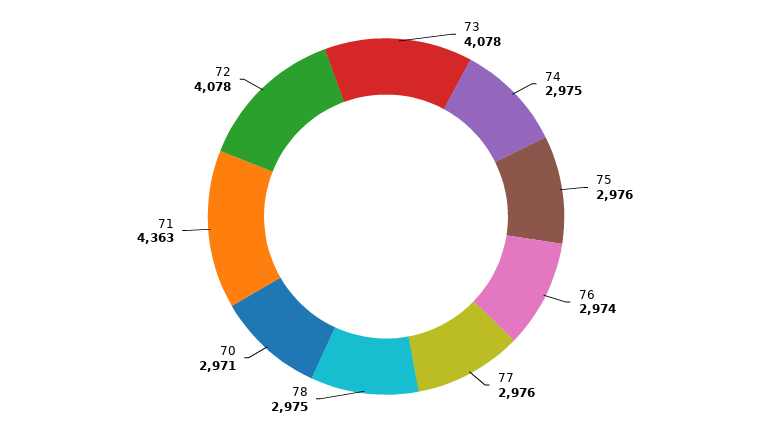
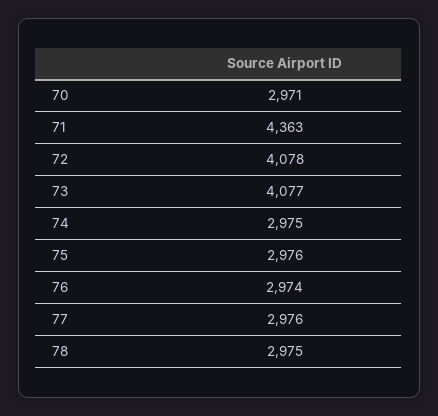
  {
-   "73": 4078,
+   "73": 4077,
    "74": 2975,
    "75": 2976,
    "76": 2974,
    "77": 2976,
    "78": 2975,
    "70": 2971,
    "71": 4363,
    "72": 4078
  }

